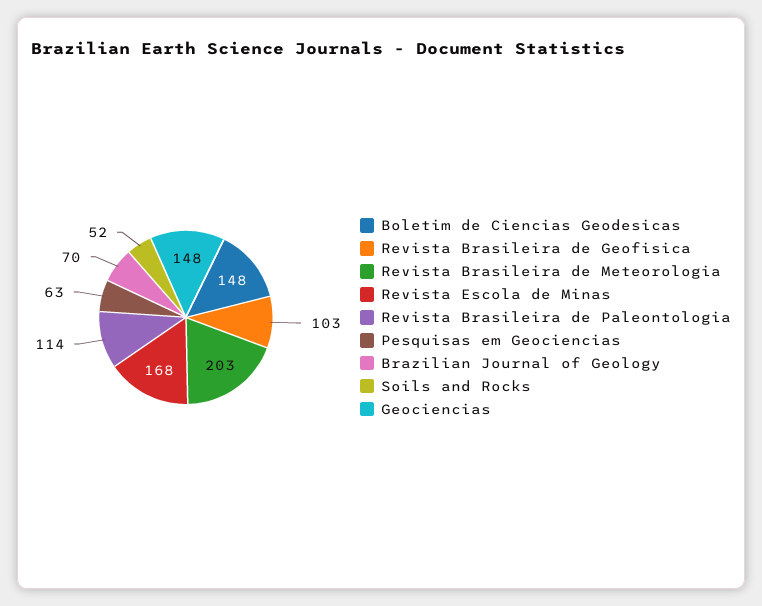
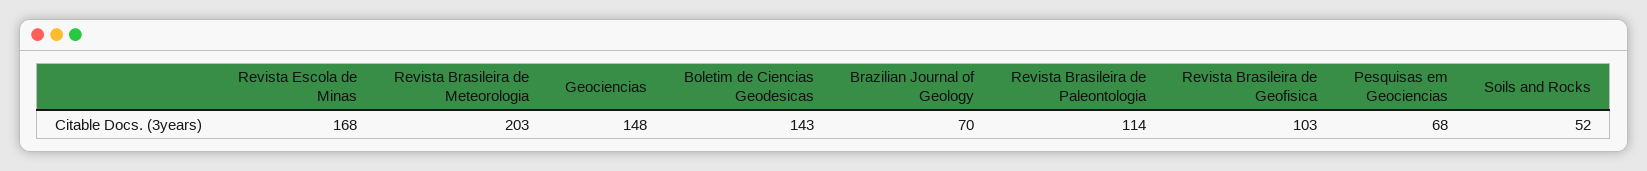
  {
-   "Boletim de Ciencias Geodesicas": 148,
+   "Boletim de Ciencias Geodesicas": 143,
    "Revista Brasileira de Geofisica": 103,
    "Revista Brasileira de Meteorologia": 203,
    "Revista Escola de Minas": 168,
    "Revista Brasileira de Paleontologia": 114,
-   "Pesquisas em Geociencias": 63,
+   "Pesquisas em Geociencias": 68,
    "Brazilian Journal of Geology": 70,
    "Soils and Rocks": 52,
    "Geociencias": 148
  }

